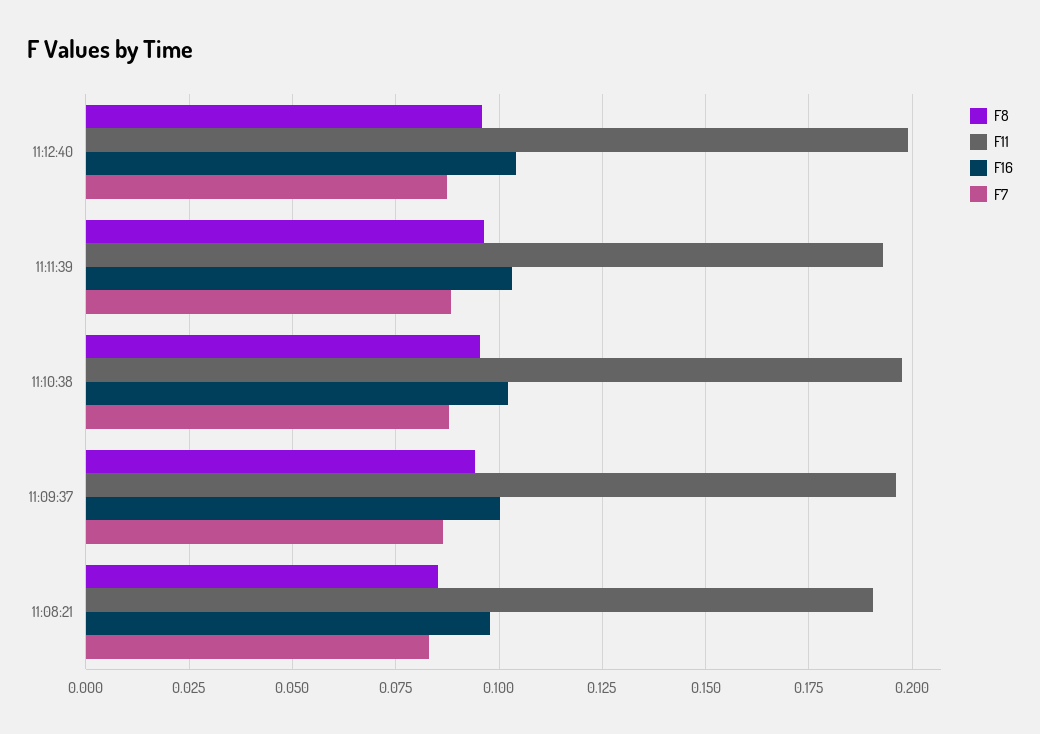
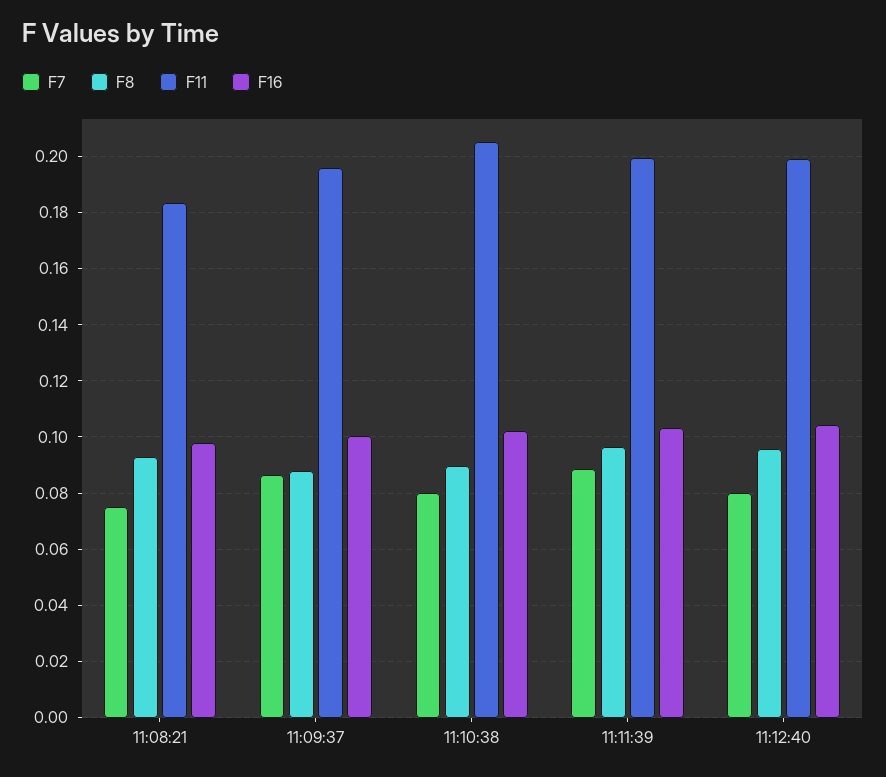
  {
    "F8": {
      "11:12:40": 0.095,
      "11:11:39": 0.0975,
-     "11:10:38": 0.095,
+     "11:10:38": 0.09,
-     "11:09:37": 0.095,
+     "11:09:37": 0.0875,
-     "11:08:21": 0.085
+     "11:08:21": 0.0925
    },
    "F11": {
      "11:12:40": 0.2,
-     "11:11:39": 0.1925,
+     "11:11:39": 0.2,
-     "11:10:38": 0.1975,
+     "11:10:38": 0.205,
      "11:09:37": 0.195,
-     "11:08:21": 0.19
+     "11:08:21": 0.1825
    },
    "F16": {
      "11:12:40": 0.105,
      "11:11:39": 0.1025,
      "11:10:38": 0.1025,
      "11:09:37": 0.1,
      "11:08:21": 0.0975
    },
    "F7": {
-     "11:12:40": 0.0875,
+     "11:12:40": 0.08,
      "11:11:39": 0.0875,
-     "11:10:38": 0.0875,
+     "11:10:38": 0.08,
      "11:09:37": 0.0875,
-     "11:08:21": 0.0825
+     "11:08:21": 0.075
    }
  }

